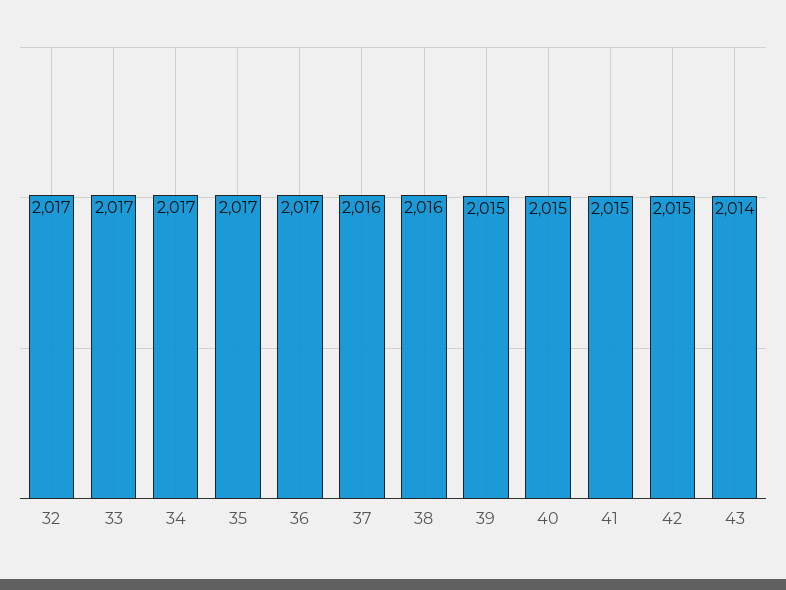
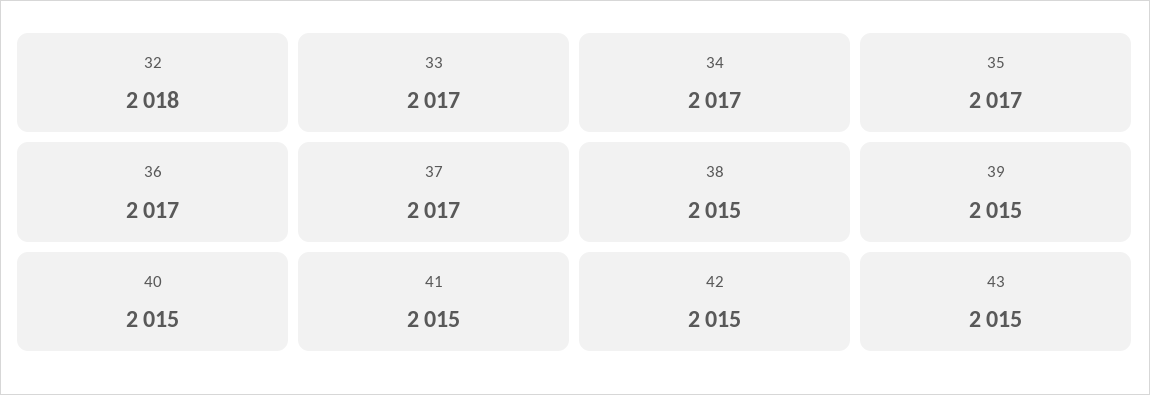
  {
-   "32": 2017,
+   "32": 2018,
    "33": 2017,
    "34": 2017,
    "35": 2017,
    "36": 2017,
-   "37": 2016,
+   "37": 2017,
-   "38": 2016,
+   "38": 2015,
    "39": 2015,
    "40": 2015,
    "41": 2015,
    "42": 2015,
-   "43": 2014
+   "43": 2015
  }

